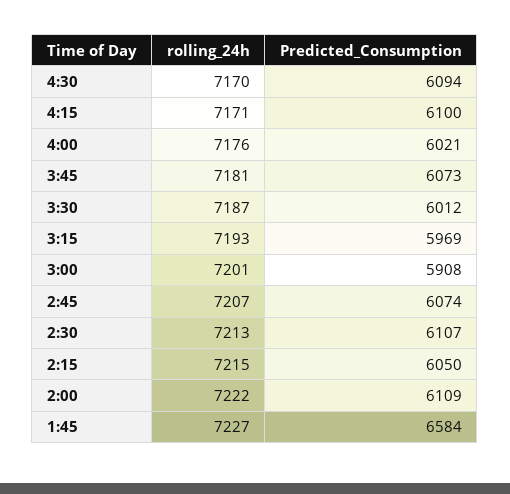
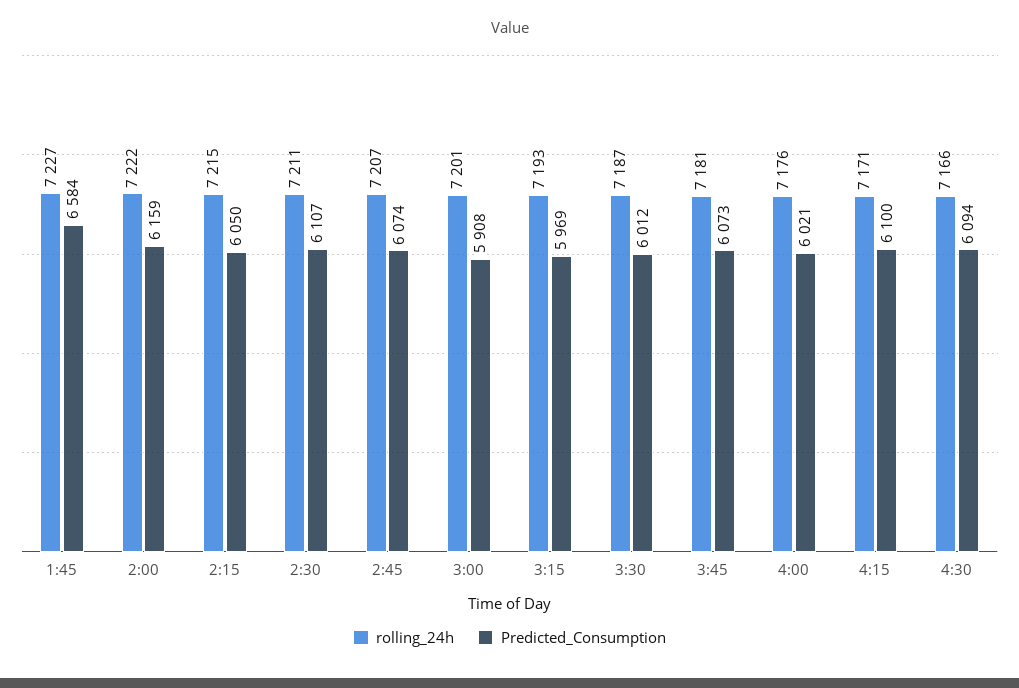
  {
    "rolling_24h": {
-     "4:30": 7170,
+     "4:30": 7166,
      "4:15": 7171,
      "4:00": 7176,
      "3:45": 7181,
      "3:30": 7187,
      "3:15": 7193,
      "3:00": 7201,
      "2:45": 7207,
-     "2:30": 7213,
+     "2:30": 7211,
      "2:15": 7215,
      "2:00": 7222,
      "1:45": 7227
    },
    "Predicted_Consumption": {
      "4:30": 6094,
      "4:15": 6100,
      "4:00": 6021,
      "3:45": 6073,
      "3:30": 6012,
      "3:15": 5969,
      "3:00": 5908,
      "2:45": 6074,
      "2:30": 6107,
      "2:15": 6050,
-     "2:00": 6109,
+     "2:00": 6159,
      "1:45": 6584
    }
  }

